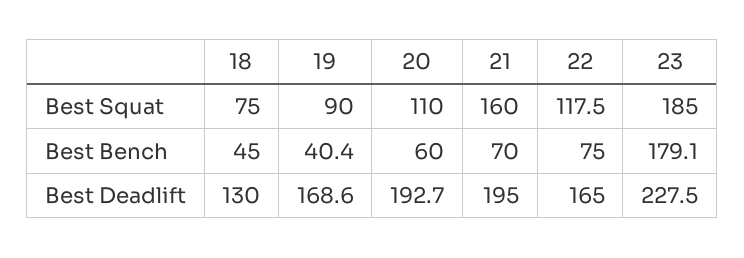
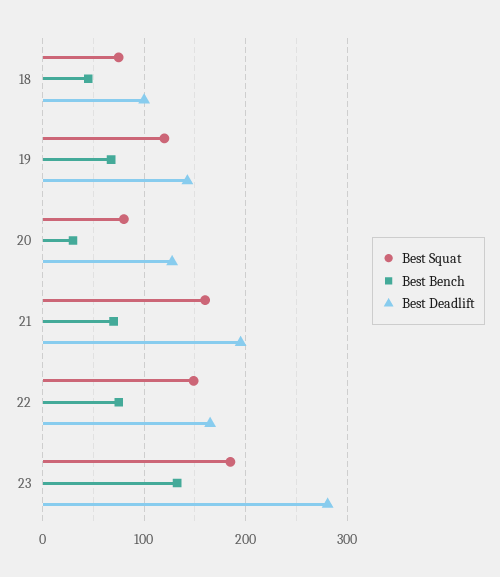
  {
    "Best Squat": {
      "18": 75,
-     "19": 90,
+     "19": 120,
-     "20": 110,
+     "20": 80,
      "21": 160,
-     "22": 117.5,
+     "22": 150,
      "23": 185
    },
    "Best Bench": {
      "18": 45,
-     "19": 40.4,
+     "19": 70,
-     "20": 60,
+     "20": 30,
      "21": 70,
      "22": 75,
-     "23": 179.1
+     "23": 130
    },
    "Best Deadlift": {
-     "18": 130,
+     "18": 100,
-     "19": 168.6,
+     "19": 140,
-     "20": 192.7,
+     "20": 130,
      "21": 195,
      "22": 165,
-     "23": 227.5
+     "23": 280
    }
  }

